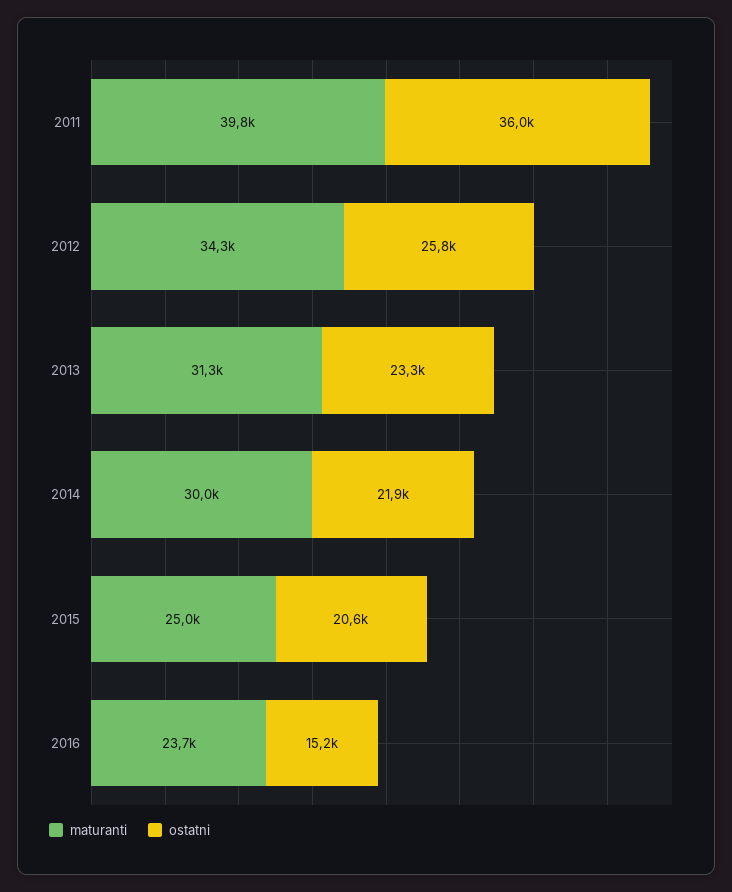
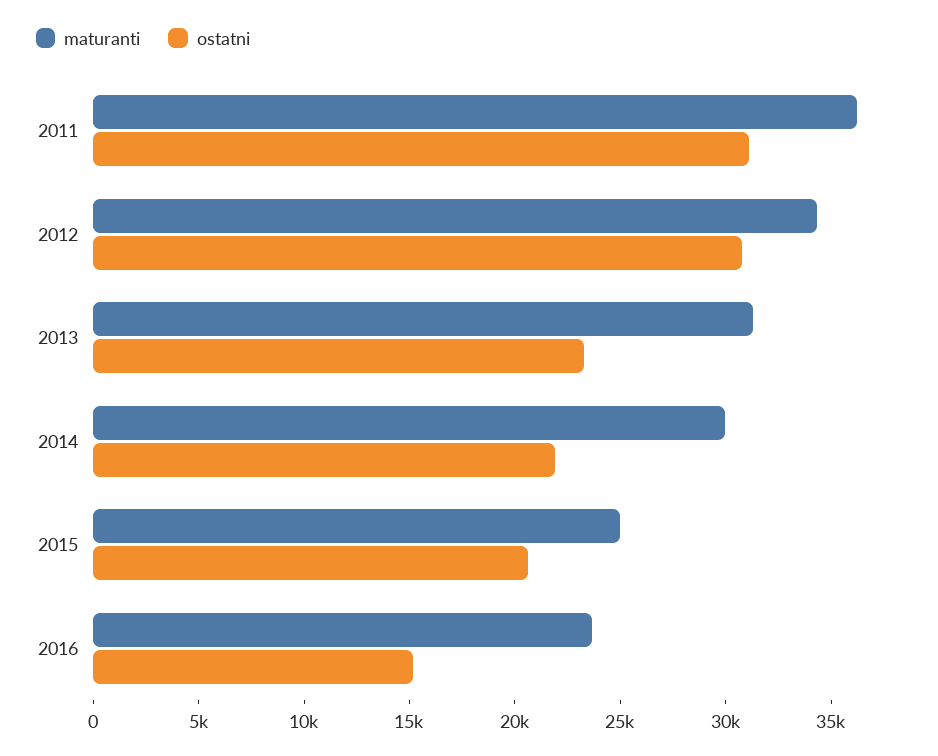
  {
    "maturanti": {
-     "2011": 39800,
+     "2011": 36000,
      "2012": 34300,
      "2013": 31300,
      "2014": 30000,
      "2015": 25000,
      "2016": 23700
    },
    "ostatni": {
-     "2011": 36000,
+     "2011": 31000,
-     "2012": 25800,
+     "2012": 31000,
      "2013": 23300,
      "2014": 21900,
      "2015": 20600,
      "2016": 15200
    }
  }

